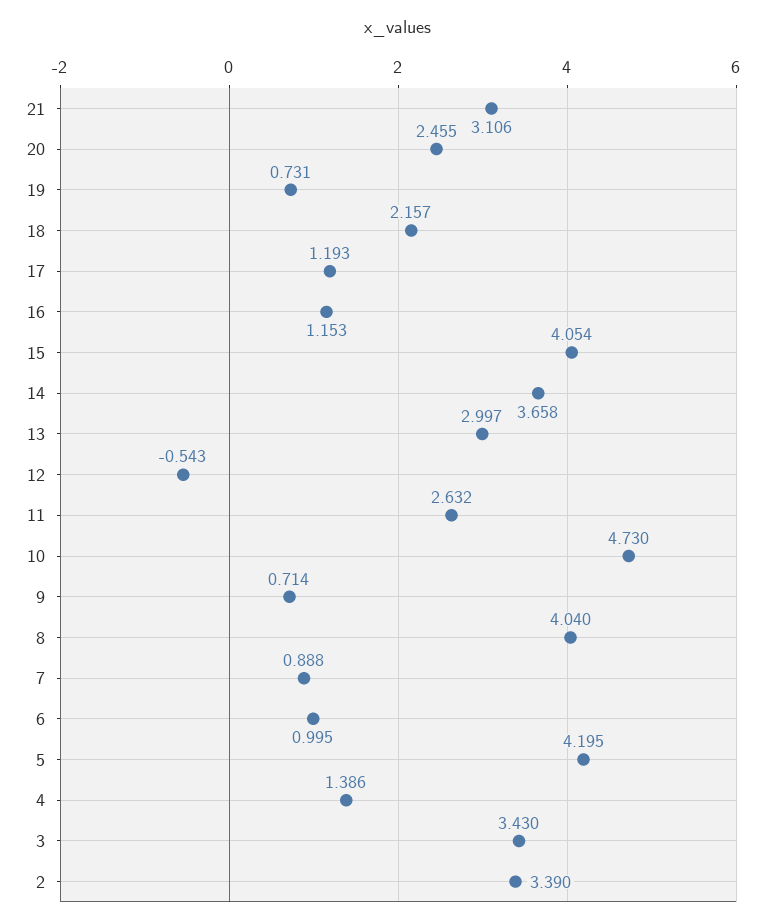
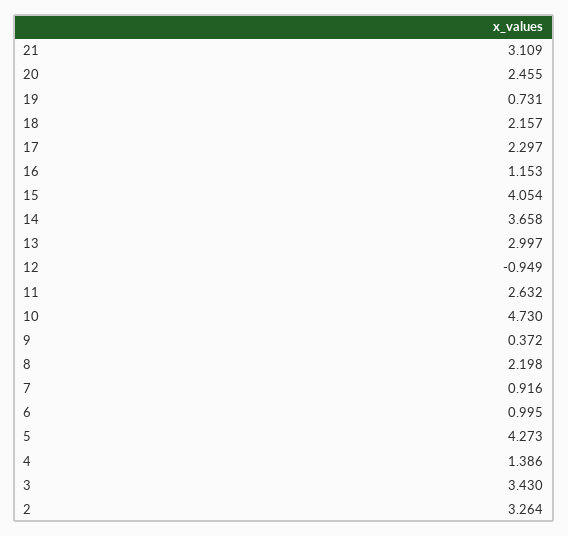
  {
-   "21": 3.106,
+   "21": 3.109,
    "20": 2.455,
    "19": 0.731,
    "18": 2.157,
-   "17": 1.193,
+   "17": 2.297,
    "16": 1.153,
    "15": 4.054,
    "14": 3.658,
    "13": 2.997,
-   "12": -0.543,
+   "12": -0.949,
    "11": 2.632,
    "10": 4.73,
-   "9": 0.714,
+   "9": 0.372,
-   "8": 4.04,
+   "8": 2.198,
-   "7": 0.888,
+   "7": 0.916,
    "6": 0.995,
-   "5": 4.195,
+   "5": 4.273,
    "4": 1.386,
    "3": 3.43,
-   "2": 3.39
+   "2": 3.264
  }

